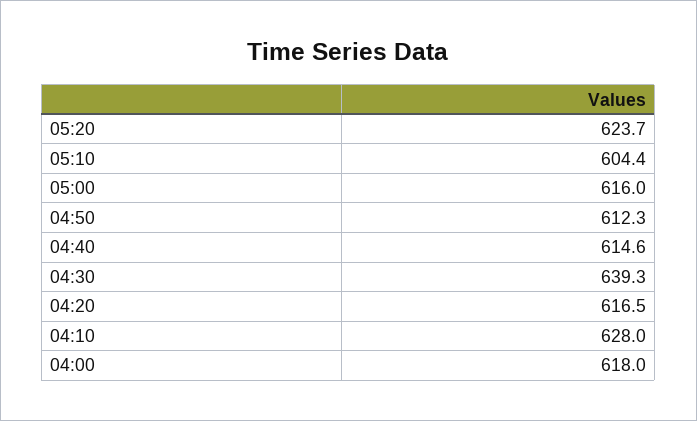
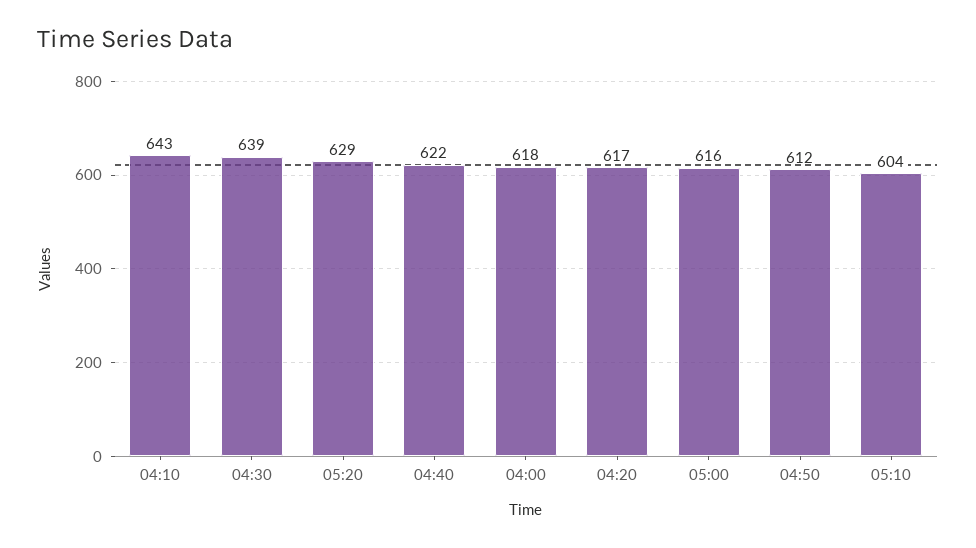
  {
-   "05:20": 623.7,
+   "05:20": 629,
    "05:10": 604.4,
    "05:00": 616,
    "04:50": 612.3,
-   "04:40": 614.6,
+   "04:40": 622,
    "04:30": 639.3,
    "04:20": 616.5,
-   "04:10": 628,
+   "04:10": 643,
    "04:00": 618
  }

